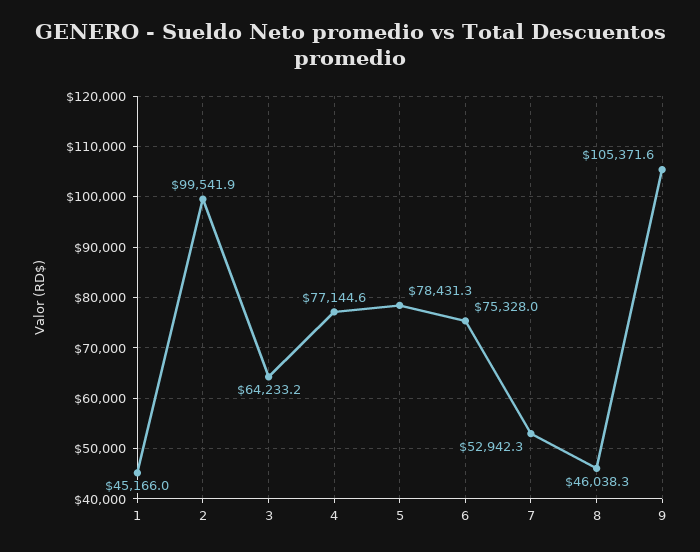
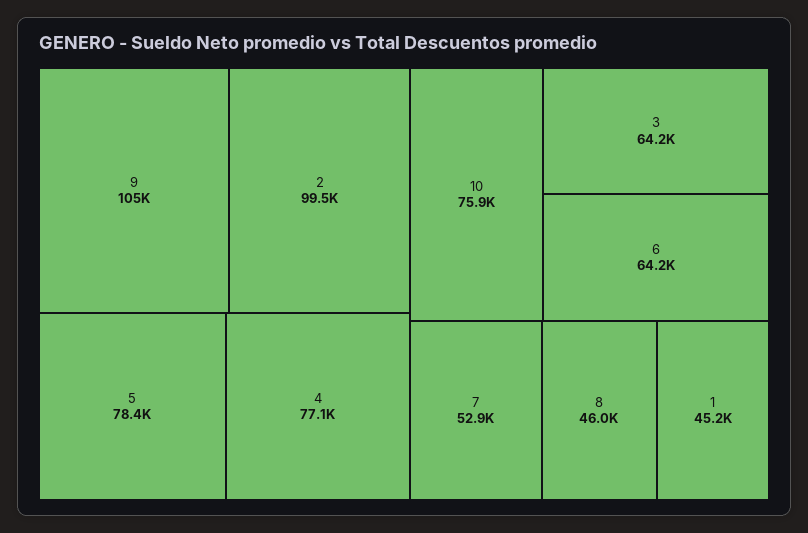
  {
    "1": 45166,
    "2": 99541.9,
    "3": 64233.2,
    "4": 77144.6,
    "5": 78431.3,
-   "6": 75328,
+   "6": 64200,
    "7": 52942.3,
    "8": 46038.3,
-   "9": 105371.6
+   "9": 105371.6,
+   "10": 75900
  }

